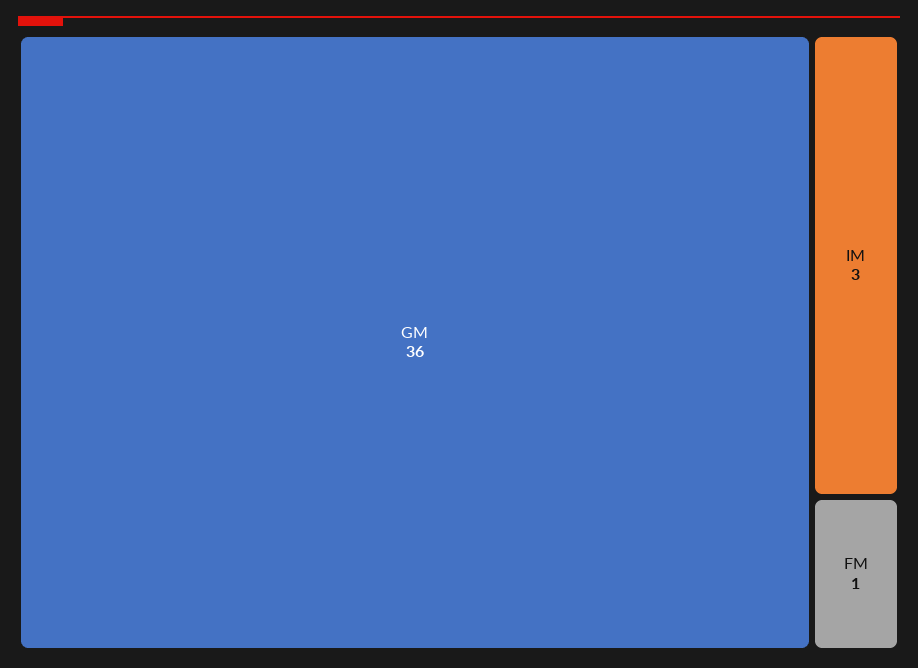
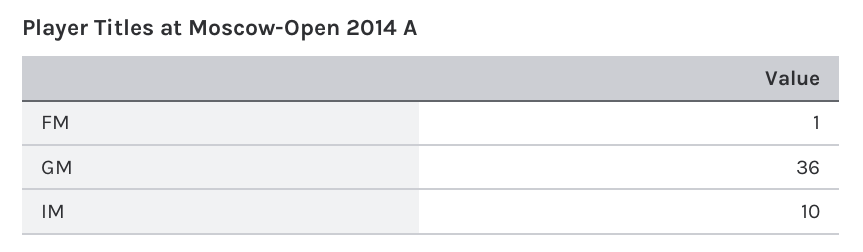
  {
    "GM": 36,
-   "IM": 3,
+   "IM": 10,
    "FM": 1
  }

